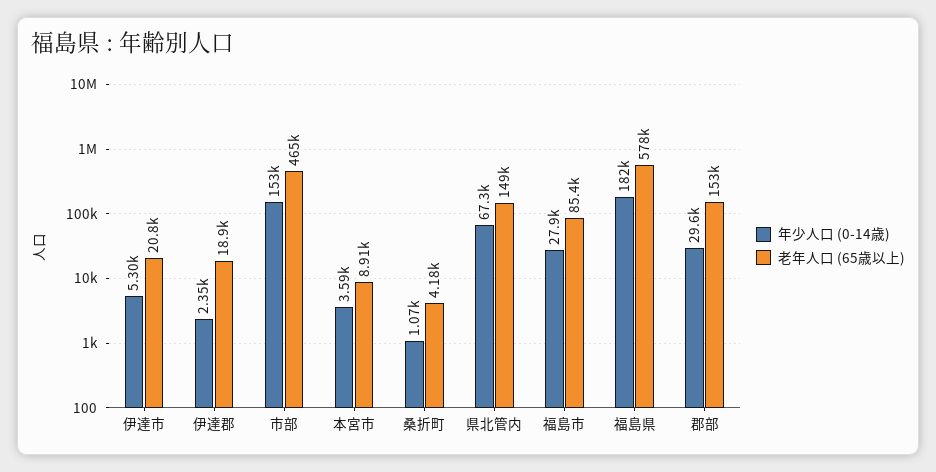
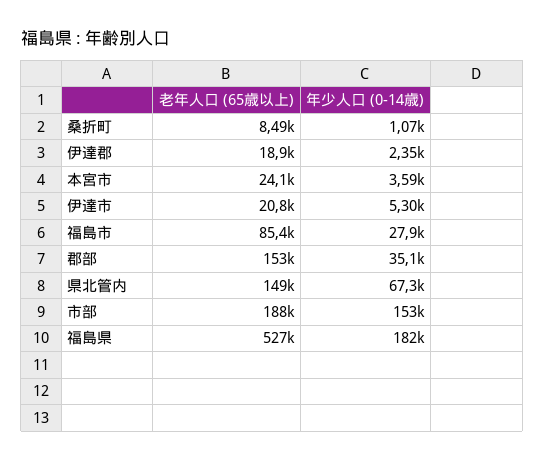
  {
    "年少人口 (0-14歳)": {
      "伊達市": 5300,
      "伊達郡": 2350,
      "市部": 153000,
      "本宮市": 3590,
      "桑折町": 1070,
      "県北管内": 67300,
      "福島市": 27900,
      "福島県": 182000,
-     "郡部": 29600
+     "郡部": 35100
    },
    "老年人口 (65歳以上)": {
      "伊達市": 20800,
      "伊達郡": 18900,
-     "市部": 465000,
+     "市部": 188000,
-     "本宮市": 8910,
+     "本宮市": 24100,
-     "桑折町": 4180,
+     "桑折町": 8490,
      "県北管内": 149000,
      "福島市": 85400,
-     "福島県": 578000,
+     "福島県": 527000,
      "郡部": 153000
    }
  }

